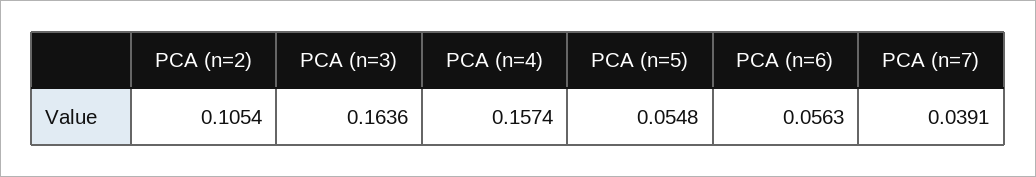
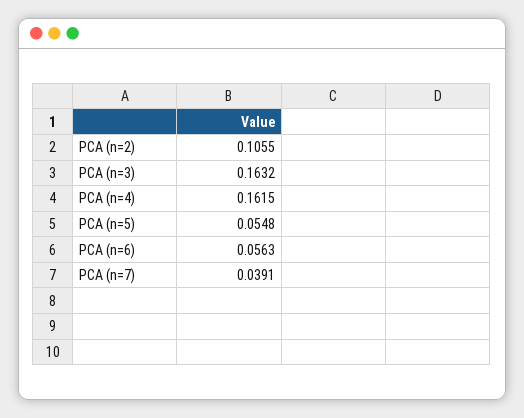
  {
-   "PCA (n=2)": 0.1054,
+   "PCA (n=2)": 0.1055,
-   "PCA (n=3)": 0.1636,
+   "PCA (n=3)": 0.1632,
-   "PCA (n=4)": 0.1574,
+   "PCA (n=4)": 0.1615,
    "PCA (n=5)": 0.0548,
    "PCA (n=6)": 0.0563,
    "PCA (n=7)": 0.0391
  }

